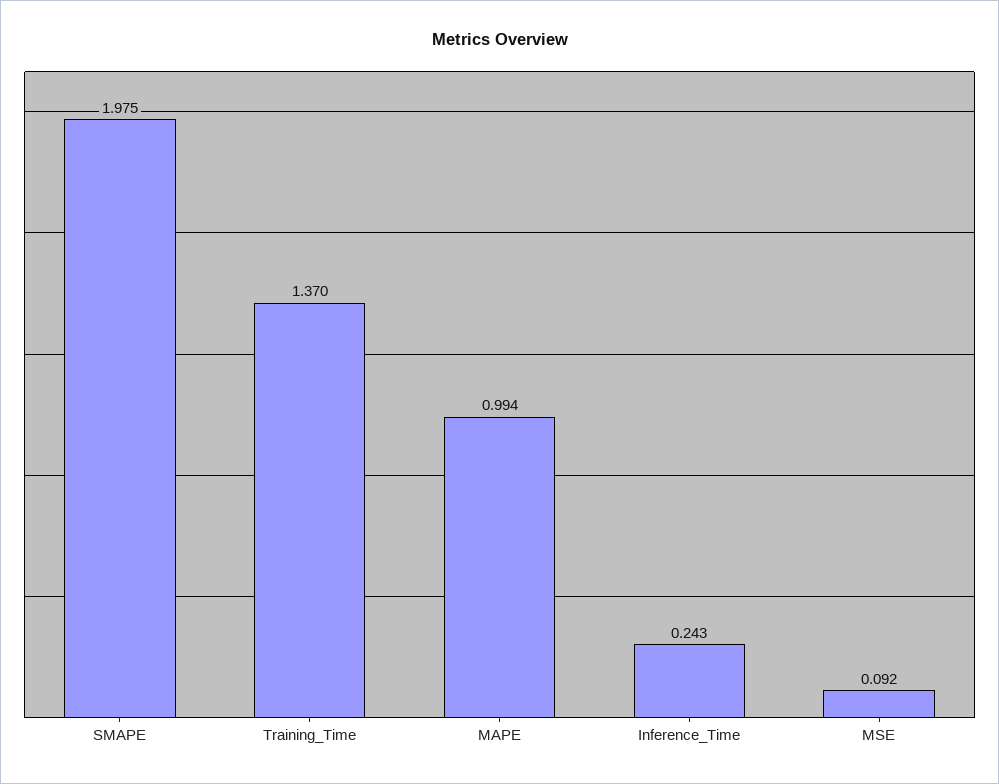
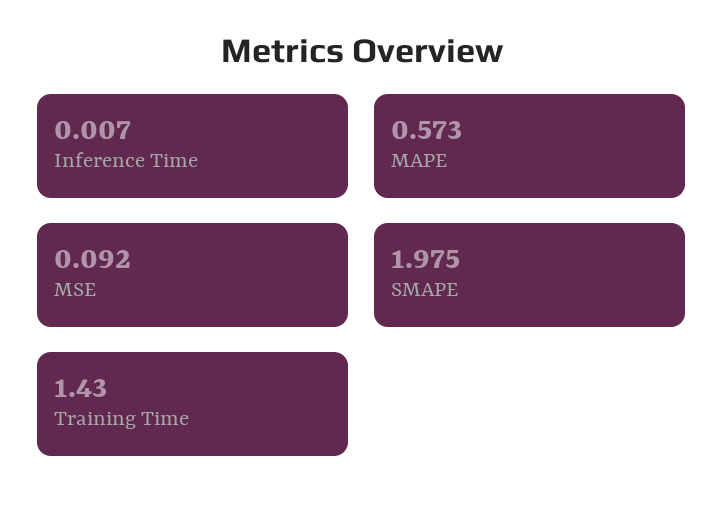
  {
    "SMAPE": 1.975,
-   "Training_Time": 1.37,
+   "Training_Time": 1.43,
-   "MAPE": 0.994,
+   "MAPE": 0.573,
-   "Inference_Time": 0.243,
+   "Inference_Time": 0.007,
    "MSE": 0.092
  }

